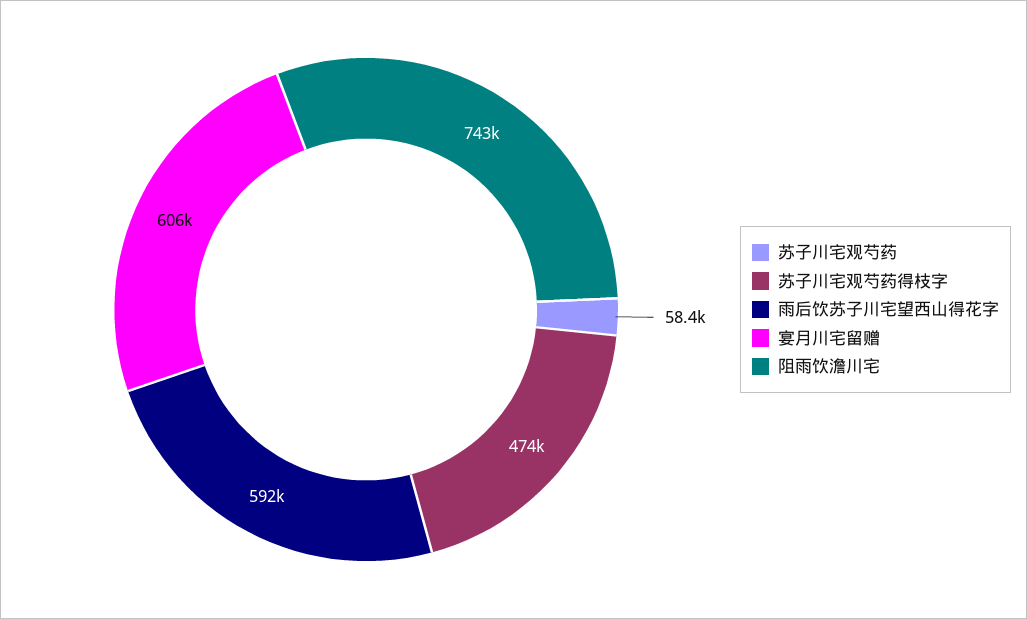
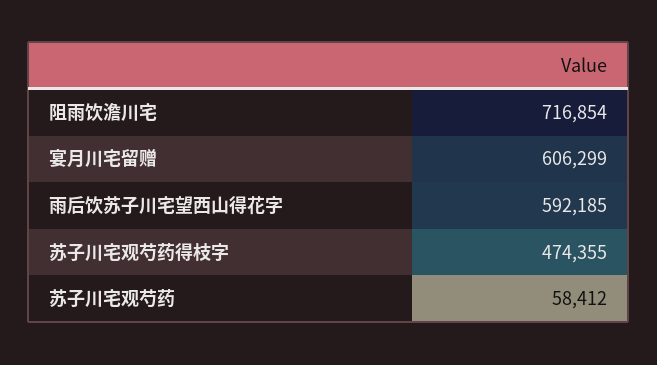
  {
    "苏子川宅观芍药": 58412,
    "苏子川宅观芍药得枝字": 474355,
    "雨后饮苏子川宅望西山得花字": 592185,
    "宴月川宅留赠": 606299,
-   "阻雨饮澹川宅": 743000
+   "阻雨饮澹川宅": 716854
  }

